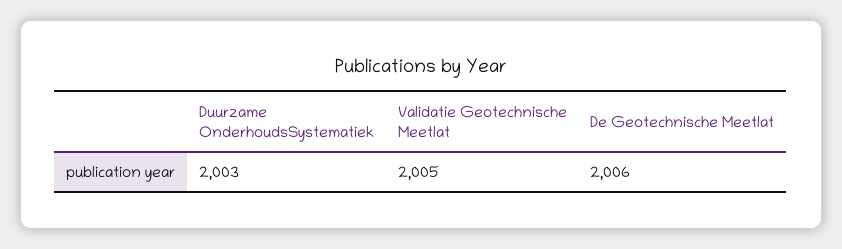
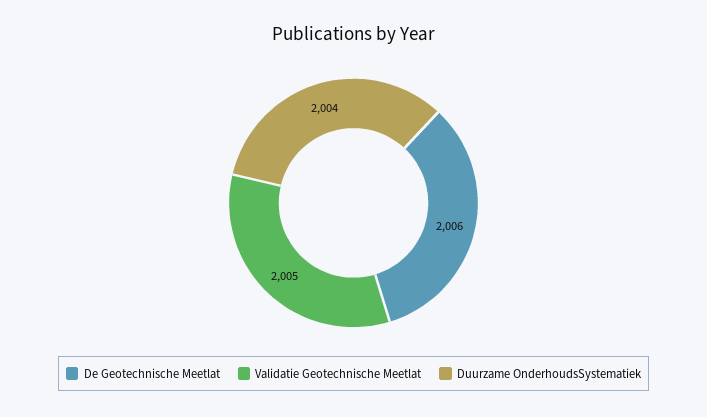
  {
-   "Duurzame OnderhoudsSystematiek": 2003,
+   "Duurzame OnderhoudsSystematiek": 2004,
    "Validatie Geotechnische Meetlat": 2005,
    "De Geotechnische Meetlat": 2006
  }

